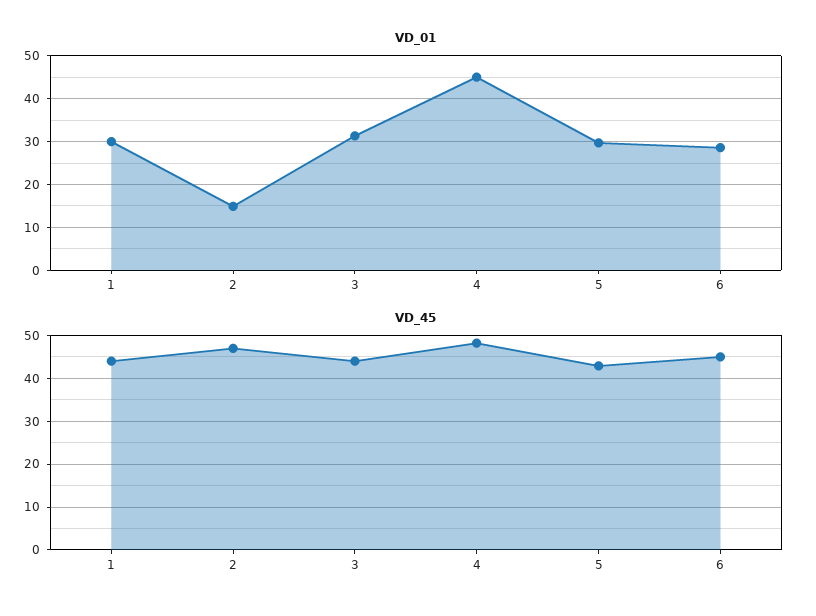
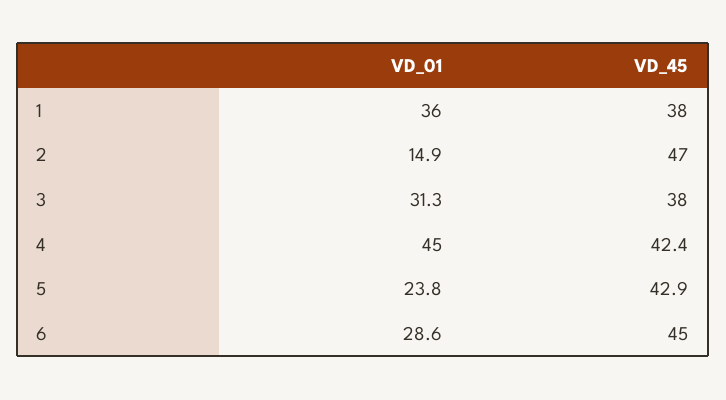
  {
    "VD_01": {
-     "1": 30,
+     "1": 36,
      "2": 14.9,
      "3": 31.3,
      "4": 45,
-     "5": 30,
+     "5": 23.8,
      "6": 28.6
    },
    "VD_45": {
-     "1": 44,
+     "1": 38,
      "2": 47,
-     "3": 44,
+     "3": 38,
-     "4": 48,
+     "4": 42.4,
      "5": 42.9,
      "6": 45
    }
  }

